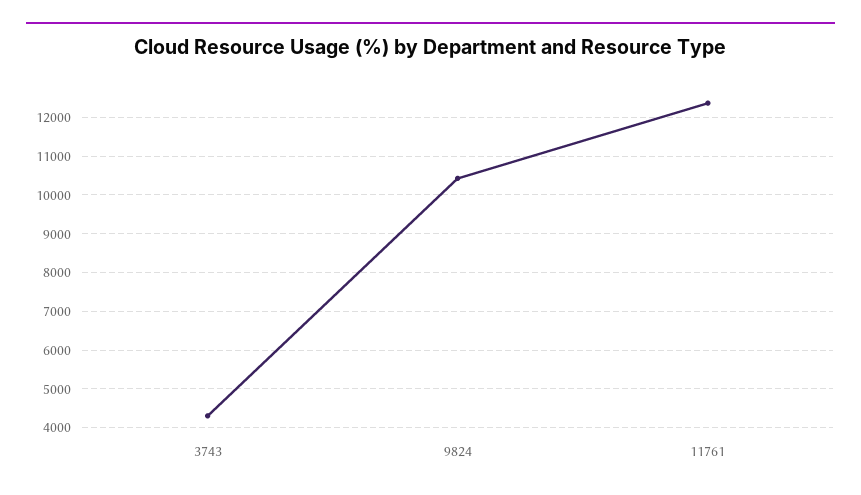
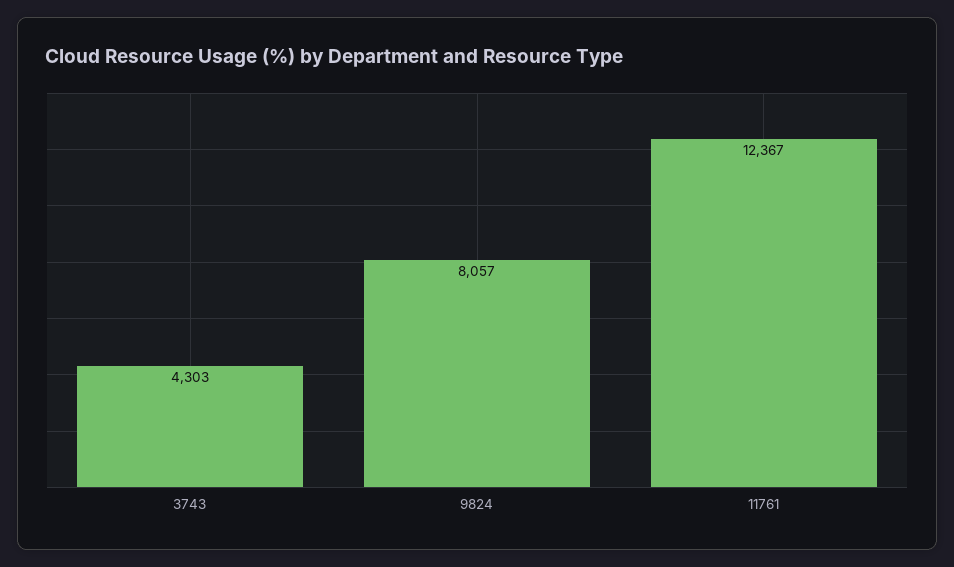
  {
    "3743": 4303,
-   "9824": 10400,
+   "9824": 8057,
    "11761": 12367
  }

